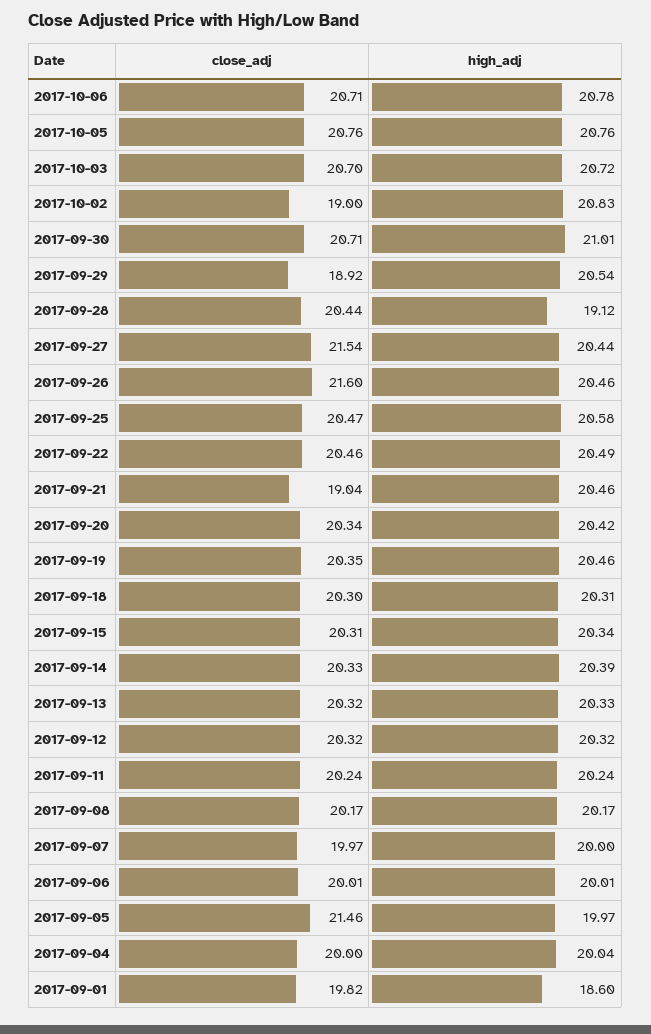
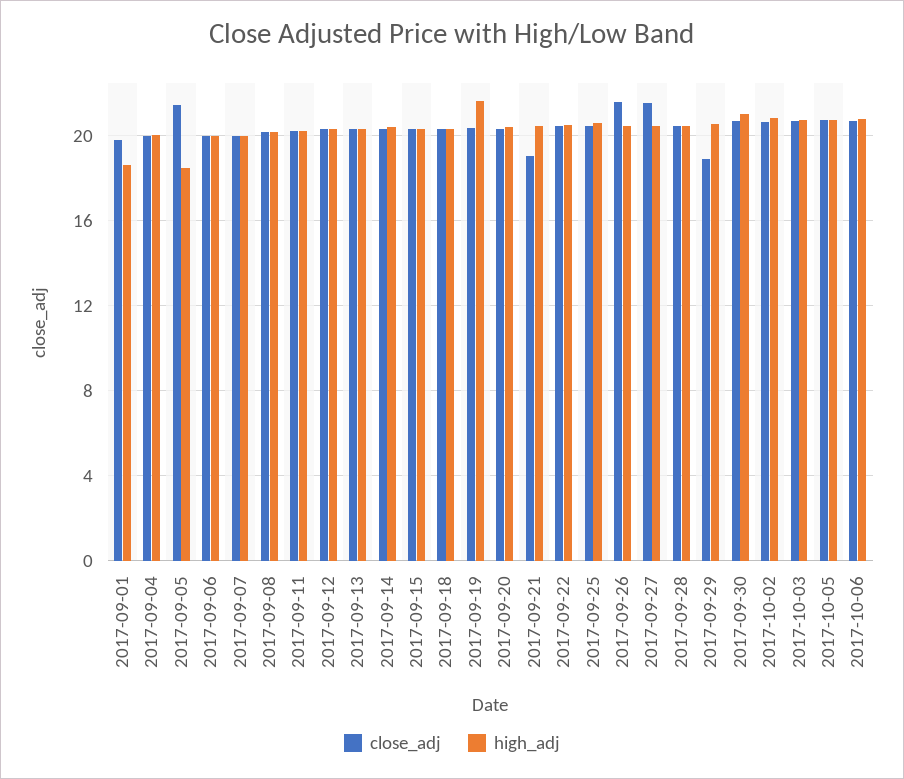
  {
    "close_adj": {
      "2017-10-06": 20.71,
      "2017-10-05": 20.76,
      "2017-10-03": 20.7,
-     "2017-10-02": 19,
+     "2017-10-02": 20.5,
      "2017-09-30": 20.71,
      "2017-09-29": 18.92,
      "2017-09-28": 20.44,
      "2017-09-27": 21.54,
      "2017-09-26": 21.6,
      "2017-09-25": 20.47,
      "2017-09-22": 20.46,
      "2017-09-21": 19.04,
      "2017-09-20": 20.34,
      "2017-09-19": 20.35,
      "2017-09-18": 20.3,
      "2017-09-15": 20.31,
      "2017-09-14": 20.33,
      "2017-09-13": 20.32,
      "2017-09-12": 20.32,
      "2017-09-11": 20.24,
      "2017-09-08": 20.17,
      "2017-09-07": 19.97,
      "2017-09-06": 20.01,
      "2017-09-05": 21.46,
      "2017-09-04": 20,
      "2017-09-01": 19.82
    },
    "high_adj": {
      "2017-10-06": 20.78,
      "2017-10-05": 20.76,
      "2017-10-03": 20.72,
      "2017-10-02": 20.83,
      "2017-09-30": 21.01,
      "2017-09-29": 20.54,
-     "2017-09-28": 19.12,
+     "2017-09-28": 20.5,
      "2017-09-27": 20.44,
      "2017-09-26": 20.46,
      "2017-09-25": 20.58,
      "2017-09-22": 20.49,
      "2017-09-21": 20.46,
      "2017-09-20": 20.42,
-     "2017-09-19": 20.46,
+     "2017-09-19": 21.5,
      "2017-09-18": 20.31,
      "2017-09-15": 20.34,
      "2017-09-14": 20.39,
      "2017-09-13": 20.33,
      "2017-09-12": 20.32,
      "2017-09-11": 20.24,
      "2017-09-08": 20.17,
      "2017-09-07": 20,
      "2017-09-06": 20.01,
-     "2017-09-05": 19.97,
+     "2017-09-05": 18.5,
      "2017-09-04": 20.04,
      "2017-09-01": 18.6
    }
  }

